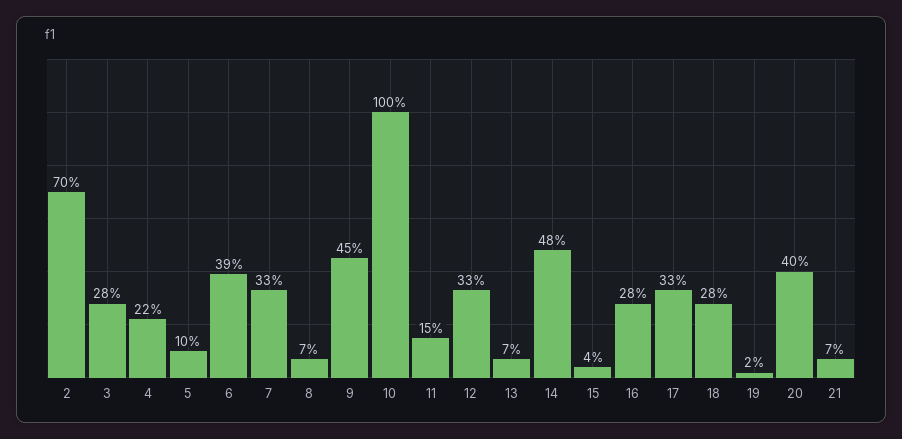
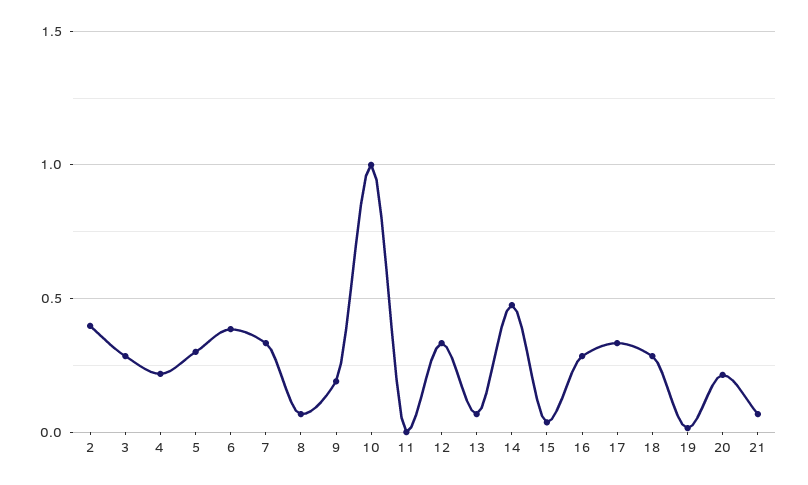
  {
-   "2": 0.7,
+   "2": 0.4,
    "3": 0.28,
    "4": 0.22,
-   "5": 0.1,
+   "5": 0.3,
    "6": 0.39,
    "7": 0.33,
    "8": 0.07,
-   "9": 0.45,
+   "9": 0.2,
    "10": 1,
-   "11": 0.15,
+   "11": 0,
    "12": 0.33,
    "13": 0.07,
    "14": 0.48,
    "15": 0.04,
    "16": 0.28,
    "17": 0.33,
    "18": 0.28,
    "19": 0.02,
-   "20": 0.4,
+   "20": 0.2,
    "21": 0.07
  }

